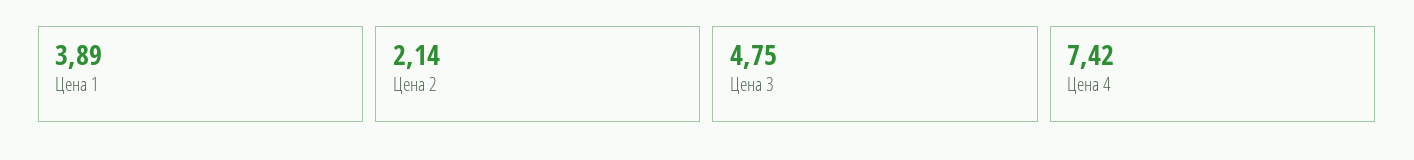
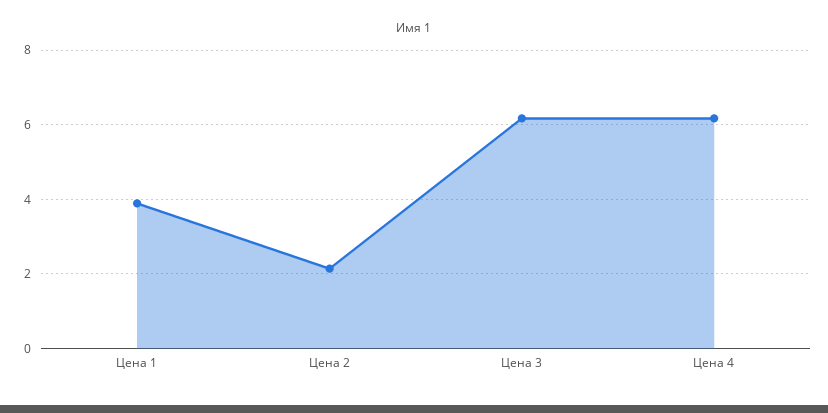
  {
    "Цена 1": 3.89,
    "Цена 2": 2.14,
-   "Цена 3": 4.75,
+   "Цена 3": 6.2,
-   "Цена 4": 7.42
+   "Цена 4": 6.2
  }

